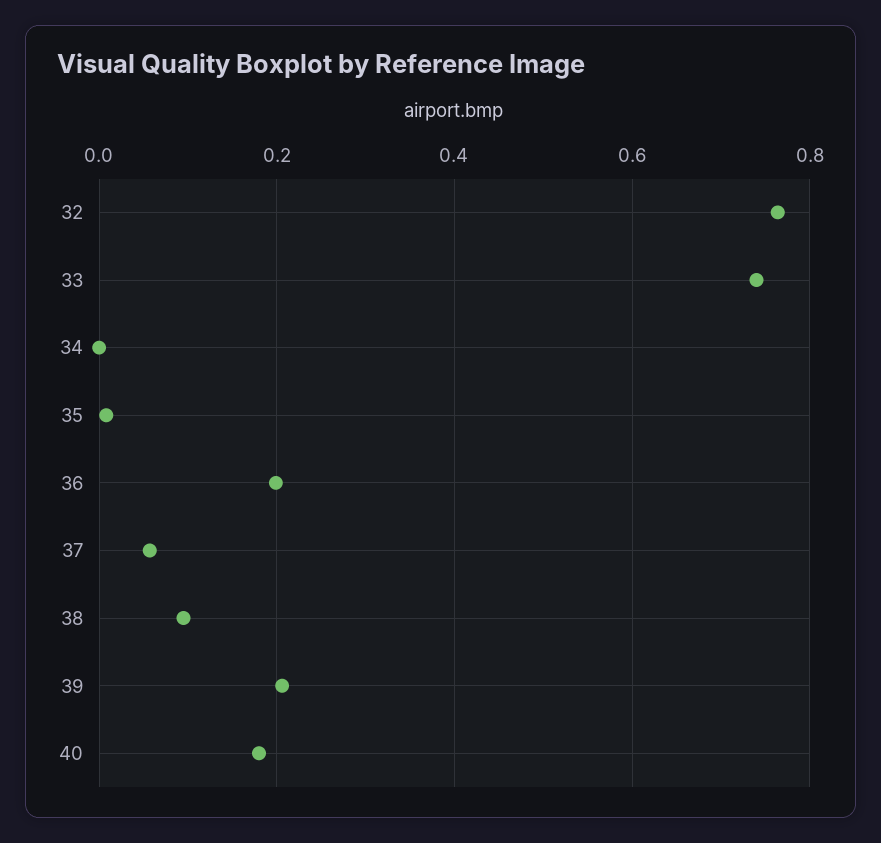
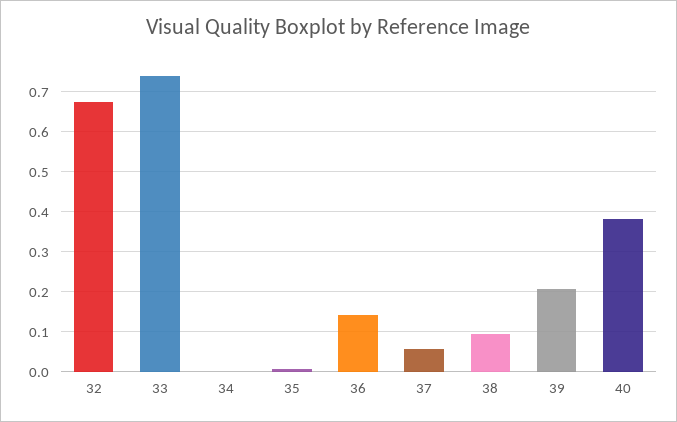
  {
-   "32": 0.76,
+   "32": 0.68,
    "33": 0.74,
    "34": 0,
    "35": 0,
-   "36": 0.2,
+   "36": 0.14,
    "37": 0.06,
    "38": 0.1,
    "39": 0.2,
-   "40": 0.18
+   "40": 0.38
  }

